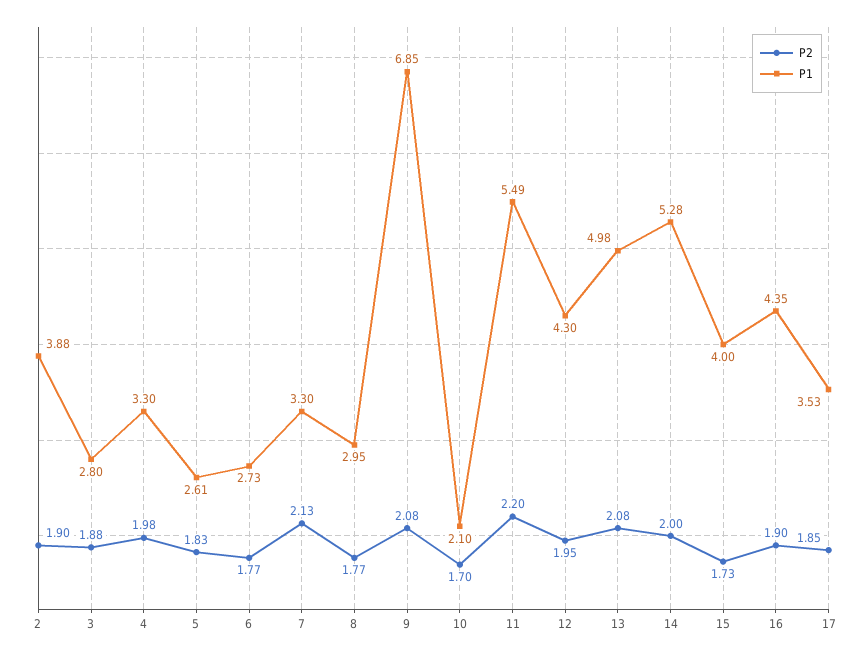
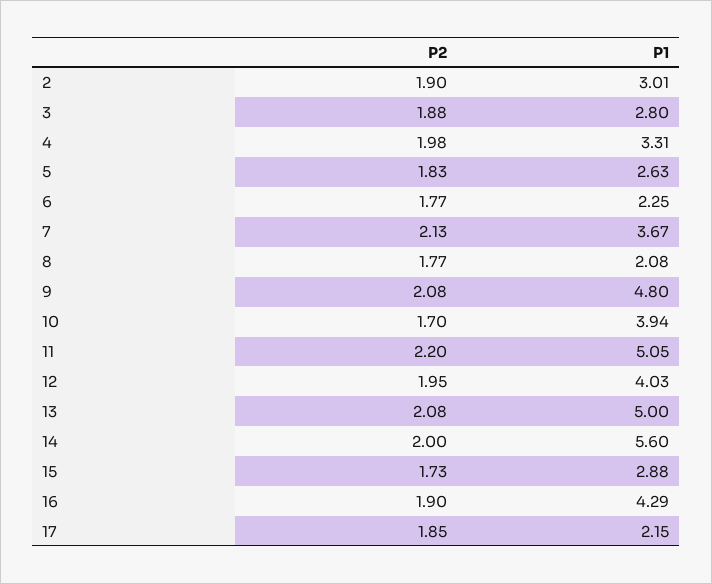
  {
    "P2": {
      "2": 1.9,
      "3": 1.88,
      "4": 1.98,
      "5": 1.83,
      "6": 1.77,
      "7": 2.13,
      "8": 1.77,
      "9": 2.08,
      "10": 1.7,
      "11": 2.2,
      "12": 1.95,
      "13": 2.08,
      "14": 2,
      "15": 1.73,
      "16": 1.9,
      "17": 1.85
    },
    "P1": {
-     "2": 3.88,
+     "2": 3.01,
      "3": 2.8,
-     "4": 3.3,
+     "4": 3.31,
-     "5": 2.61,
+     "5": 2.63,
-     "6": 2.73,
+     "6": 2.25,
-     "7": 3.3,
+     "7": 3.67,
-     "8": 2.95,
+     "8": 2.08,
-     "9": 6.85,
+     "9": 4.8,
-     "10": 2.1,
+     "10": 3.94,
-     "11": 5.49,
+     "11": 5.05,
-     "12": 4.3,
+     "12": 4.03,
-     "13": 4.98,
+     "13": 5,
-     "14": 5.28,
+     "14": 5.6,
-     "15": 4,
+     "15": 2.88,
-     "16": 4.35,
+     "16": 4.29,
-     "17": 3.53
+     "17": 2.15
    }
  }

